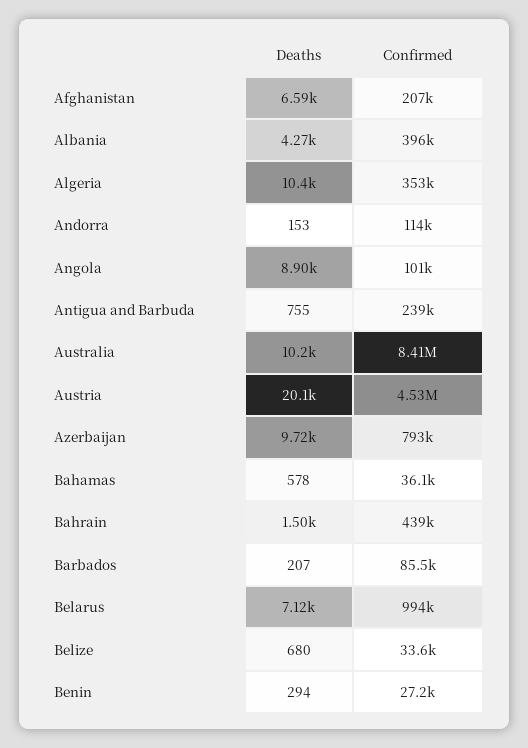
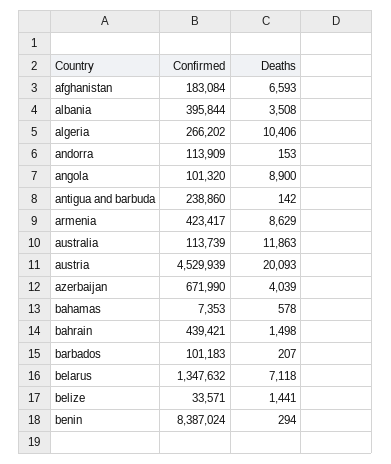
  {
    "Deaths": {
      "Afghanistan": 6593,
-     "Albania": 4270,
+     "Albania": 3508,
      "Algeria": 10406,
      "Andorra": 153,
      "Angola": 8900,
-     "Antigua and Barbuda": 755,
+     "Antigua and Barbuda": 142,
-     "Australia": 10200,
+     "Australia": 11863,
      "Austria": 20093,
-     "Azerbaijan": 9720,
+     "Azerbaijan": 4039,
      "Bahamas": 578,
      "Bahrain": 1498,
      "Barbados": 207,
      "Belarus": 7118,
-     "Belize": 680,
+     "Belize": 1441,
-     "Benin": 294
+     "Benin": 294,
+     "armenia": 8629
    },
    "Confirmed": {
-     "Afghanistan": 207000,
+     "Afghanistan": 183084,
      "Albania": 395844,
-     "Algeria": 353000,
+     "Algeria": 266202,
      "Andorra": 113909,
      "Angola": 101320,
      "Antigua and Barbuda": 238860,
-     "Australia": 8410000,
+     "Australia": 113739,
      "Austria": 4529939,
-     "Azerbaijan": 793000,
+     "Azerbaijan": 671990,
-     "Bahamas": 36100,
+     "Bahamas": 7353,
      "Bahrain": 439421,
-     "Barbados": 85500,
+     "Barbados": 101183,
-     "Belarus": 994000,
+     "Belarus": 1347632,
      "Belize": 33571,
-     "Benin": 27200
+     "Benin": 8387024,
+     "armenia": 423417
    }
  }

